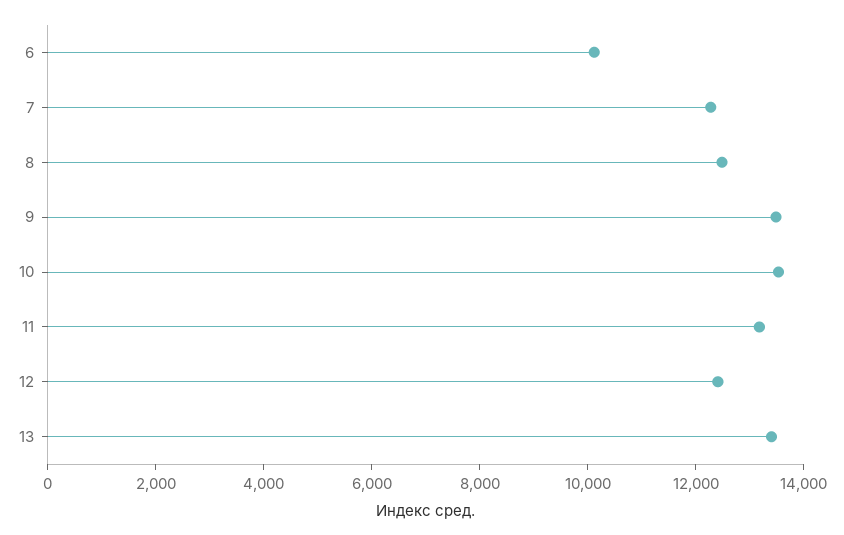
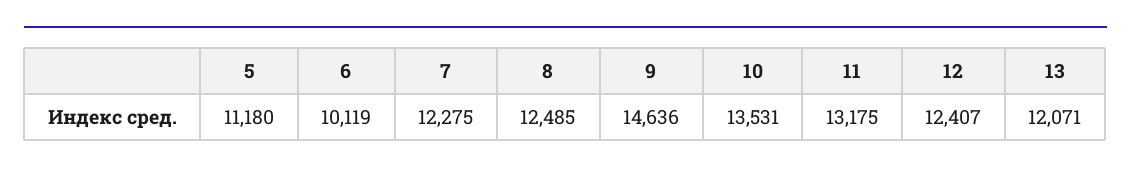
  {
    "6": 10119,
    "7": 12275,
    "8": 12485,
-   "9": 13500,
+   "9": 14636,
    "10": 13531,
    "11": 13175,
    "12": 12407,
-   "13": 13500
+   "13": 12071,
+   "5": 11180
  }

